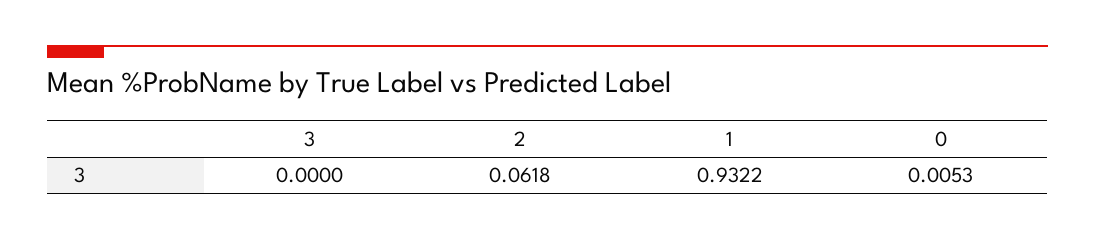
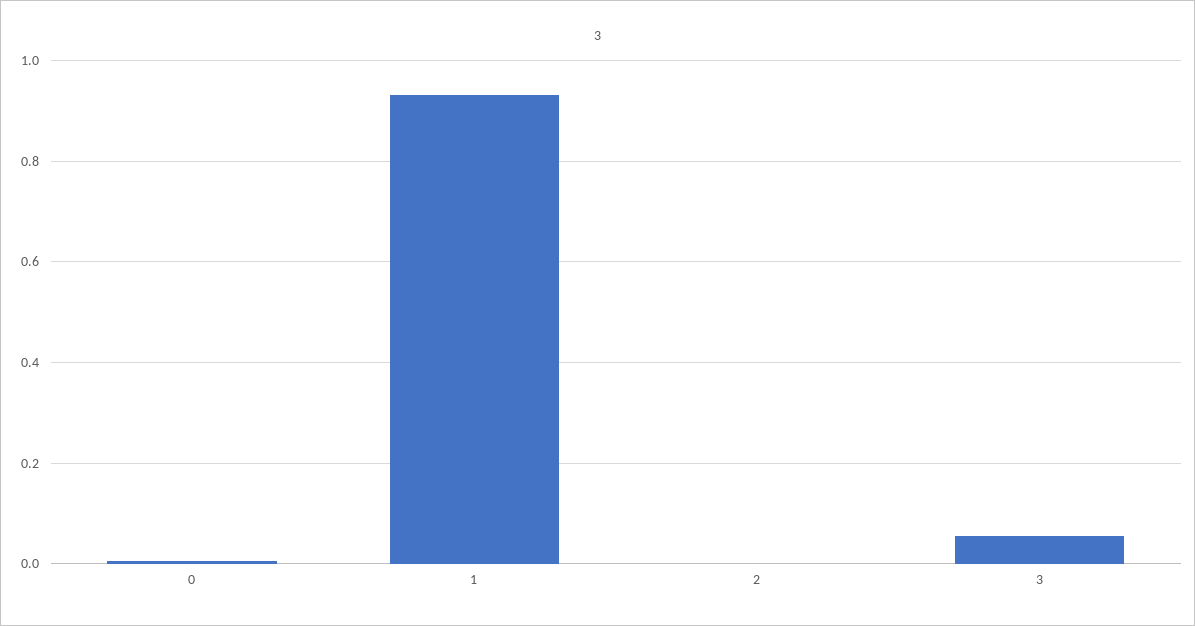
  {
-   "3": 0,
+   "3": 0.06,
-   "2": 0.0618,
+   "2": 0,
    "1": 0.9322,
    "0": 0.0053
  }

